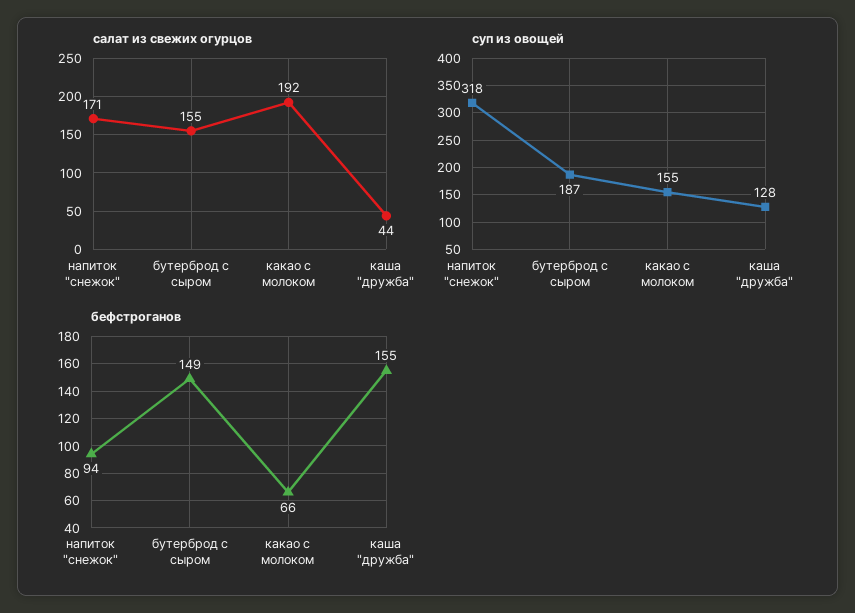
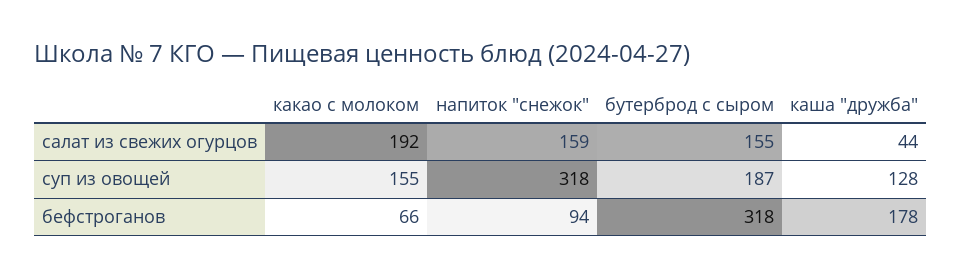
  {
    "салат из свежих огурцов": {
-     "напиток \"снежок\"": 171,
+     "напиток \"снежок\"": 159,
      "бутерброд с сыром": 155,
      "какао с молоком": 192,
      "каша \"дружба\"": 44
    },
    "суп из овощей": {
      "напиток \"снежок\"": 318,
      "бутерброд с сыром": 187,
      "какао с молоком": 155,
      "каша \"дружба\"": 128
    },
    "бефстроганов": {
      "напиток \"снежок\"": 94,
-     "бутерброд с сыром": 149,
+     "бутерброд с сыром": 318,
      "какао с молоком": 66,
-     "каша \"дружба\"": 155
+     "каша \"дружба\"": 178
    }
  }

